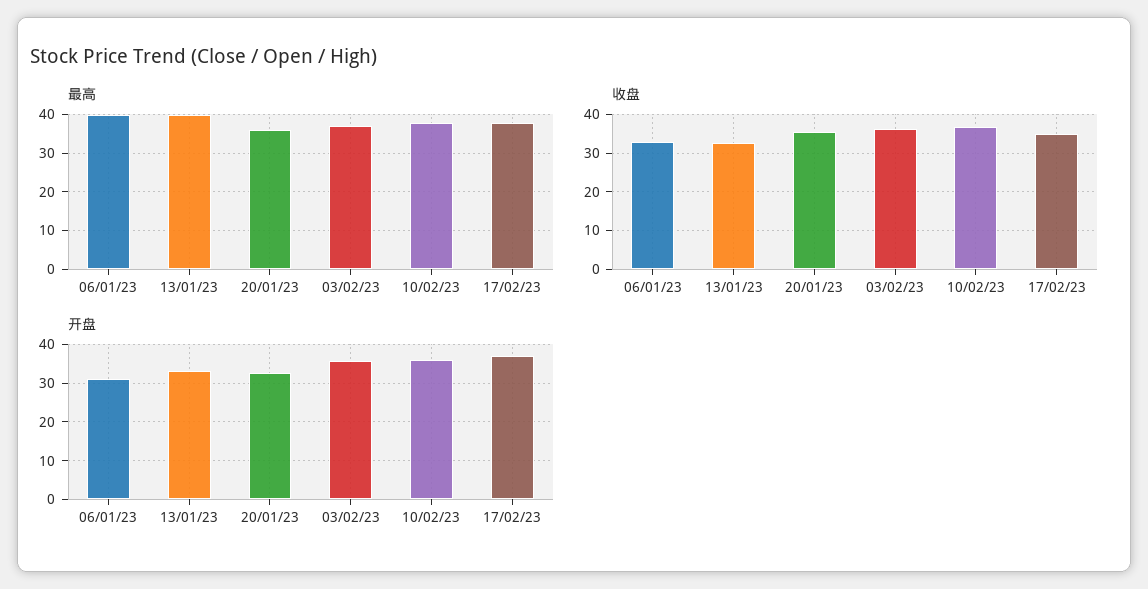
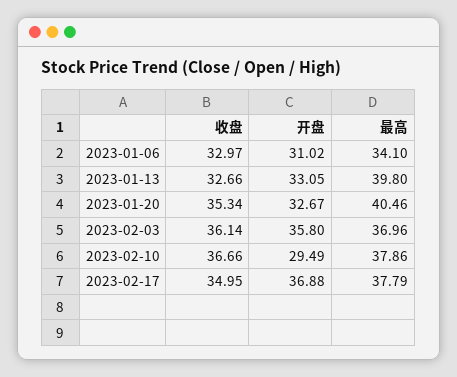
  {
    "最高": {
-     "06/01/23": 40,
+     "06/01/23": 34.1,
      "13/01/23": 39.8,
-     "20/01/23": 36,
+     "20/01/23": 40.46,
      "03/02/23": 36.96,
      "10/02/23": 37.86,
      "17/02/23": 37.79
    },
    "收盘": {
      "06/01/23": 32.97,
      "13/01/23": 32.66,
      "20/01/23": 35.34,
      "03/02/23": 36.14,
      "10/02/23": 36.66,
      "17/02/23": 34.95
    },
    "开盘": {
      "06/01/23": 31.02,
      "13/01/23": 33.05,
      "20/01/23": 32.67,
      "03/02/23": 35.8,
-     "10/02/23": 36,
+     "10/02/23": 29.49,
      "17/02/23": 36.88
    }
  }

